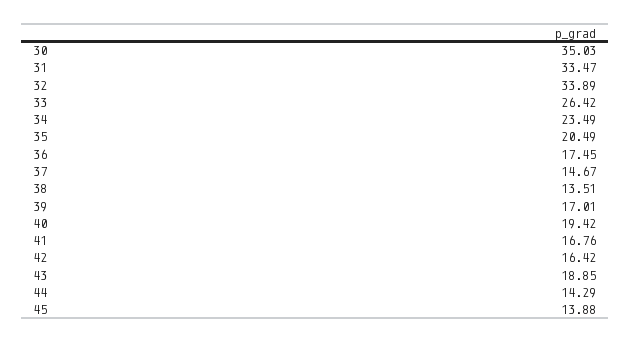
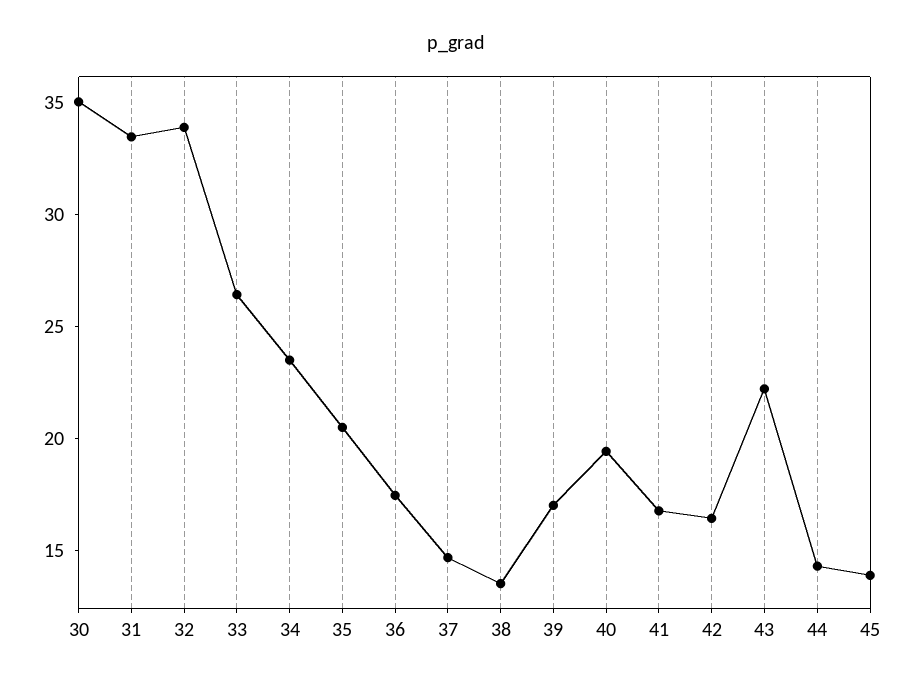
  {
    "30": 35.03,
    "31": 33.47,
    "32": 33.89,
    "33": 26.42,
    "34": 23.49,
    "35": 20.49,
    "36": 17.45,
    "37": 14.67,
    "38": 13.51,
    "39": 17.01,
    "40": 19.42,
    "41": 16.76,
    "42": 16.42,
-   "43": 18.85,
+   "43": 22,
    "44": 14.29,
    "45": 13.88
  }

